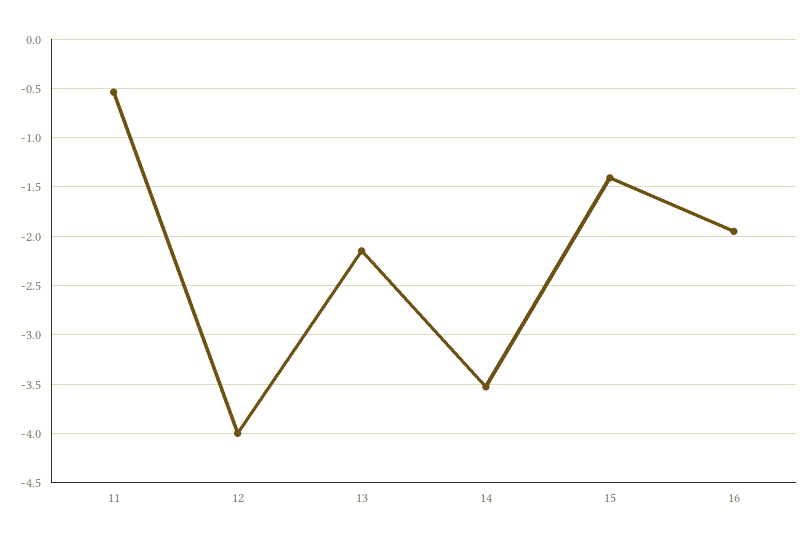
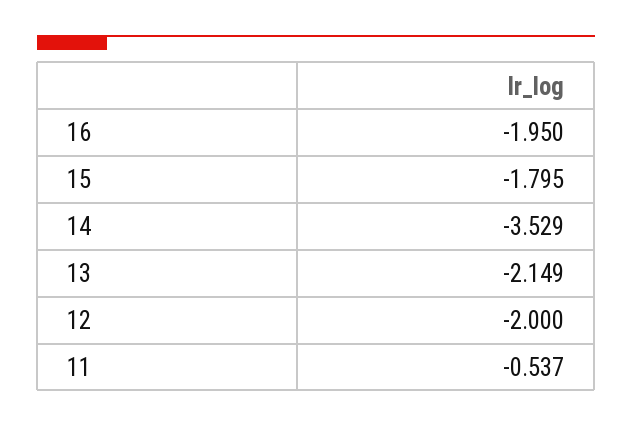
  {
    "11": -0.537,
-   "12": -4,
+   "12": -2,
    "13": -2.149,
    "14": -3.529,
-   "15": -1.4,
+   "15": -1.795,
    "16": -1.95
  }

